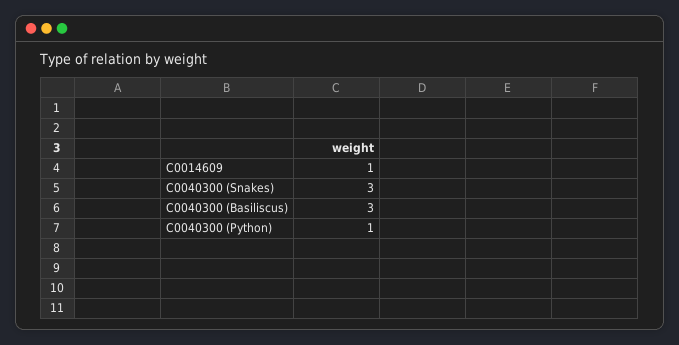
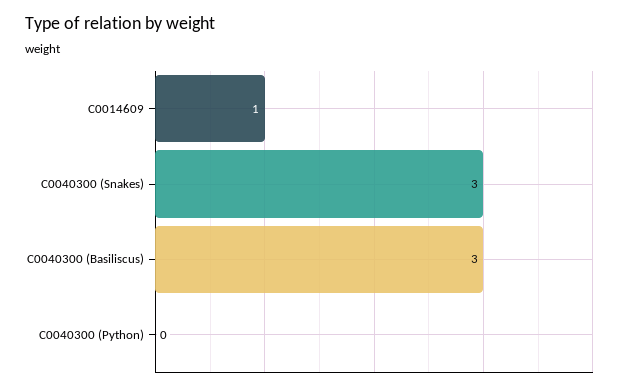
  {
    "C0014609": 1,
    "C0040300 (Snakes)": 3,
    "C0040300 (Basiliscus)": 3,
-   "C0040300 (Python)": 1
+   "C0040300 (Python)": 0
  }

